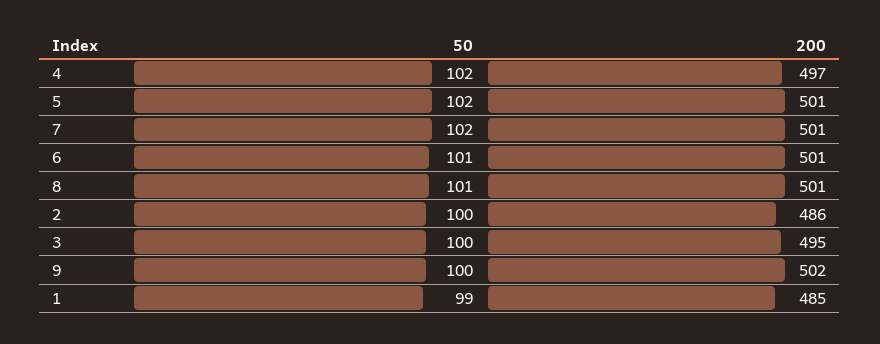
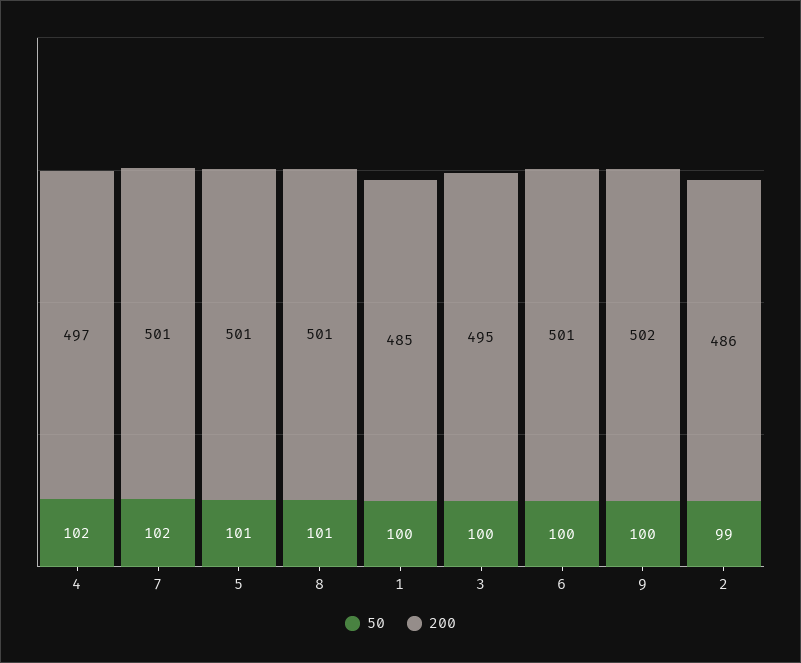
  {
    "50": {
      "4": 102,
-     "5": 102,
+     "5": 101,
      "7": 102,
-     "6": 101,
+     "6": 100,
      "8": 101,
-     "2": 100,
+     "2": 99,
      "3": 100,
      "9": 100,
-     "1": 99
+     "1": 100
    },
    "200": {
      "4": 497,
      "5": 501,
      "7": 501,
      "6": 501,
      "8": 501,
      "2": 486,
      "3": 495,
      "9": 502,
      "1": 485
    }
  }

